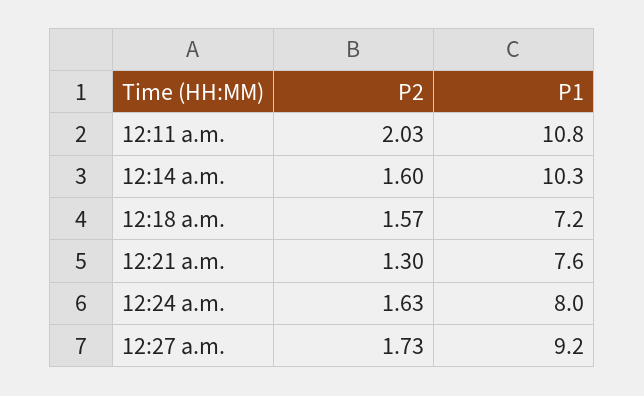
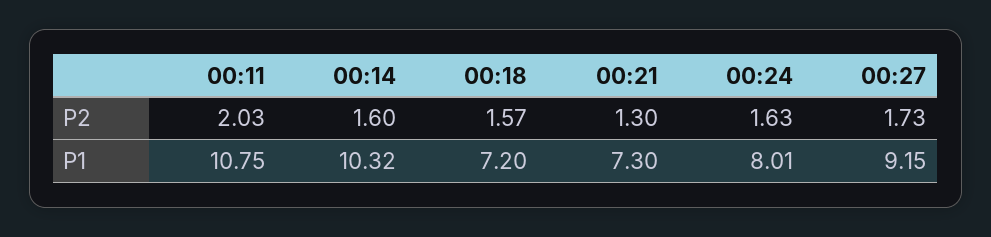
  {
    "P2": {
      "12:11 a.m.": 2.03,
      "12:14 a.m.": 1.6,
      "12:18 a.m.": 1.57,
      "12:21 a.m.": 1.3,
      "12:24 a.m.": 1.63,
      "12:27 a.m.": 1.73
    },
    "P1": {
      "12:11 a.m.": 10.75,
      "12:14 a.m.": 10.32,
      "12:18 a.m.": 7.2,
-     "12:21 a.m.": 7.6,
+     "12:21 a.m.": 7.3,
      "12:24 a.m.": 8.01,
      "12:27 a.m.": 9.15
    }
  }

